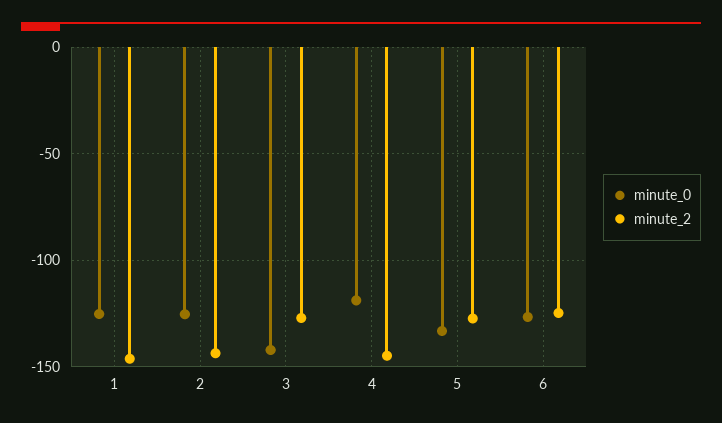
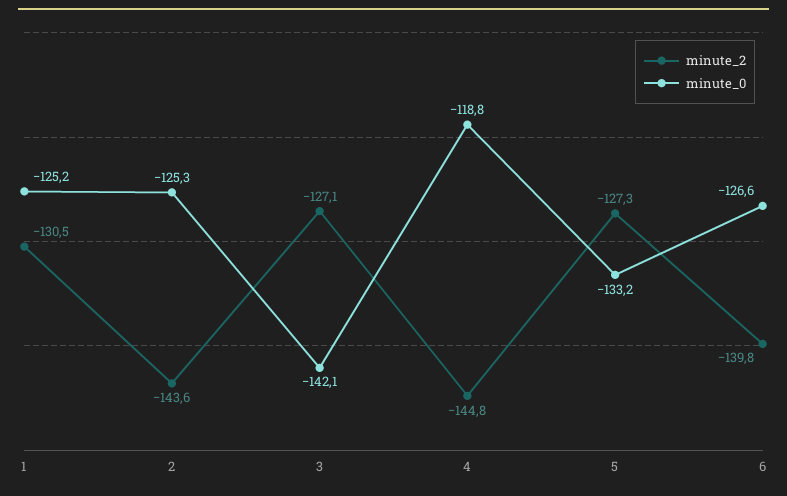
  {
    "minute_0": {
      "1": -125.2,
      "2": -125.3,
      "3": -142.1,
      "4": -118.8,
      "5": -133.2,
      "6": -126.6
    },
    "minute_2": {
-     "1": -145,
+     "1": -130.5,
      "2": -143.6,
      "3": -127.1,
      "4": -144.8,
      "5": -127.3,
-     "6": -125
+     "6": -139.8
    }
  }

